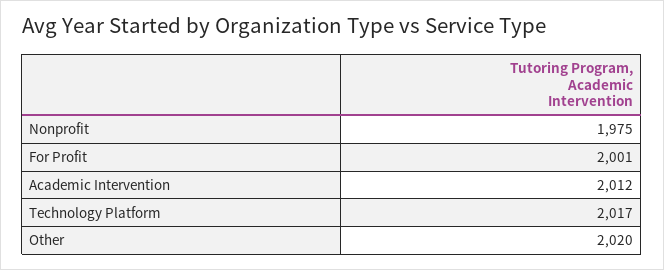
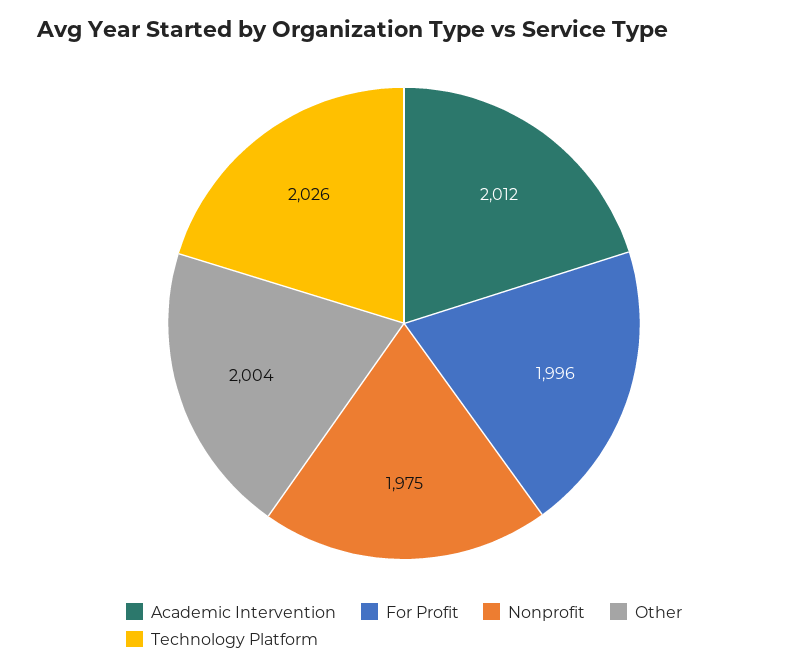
  {
    "Nonprofit": 1975,
-   "For Profit": 2001,
+   "For Profit": 1996,
    "Academic Intervention": 2012,
-   "Technology Platform": 2017,
+   "Technology Platform": 2026,
-   "Other": 2020
+   "Other": 2004
  }

